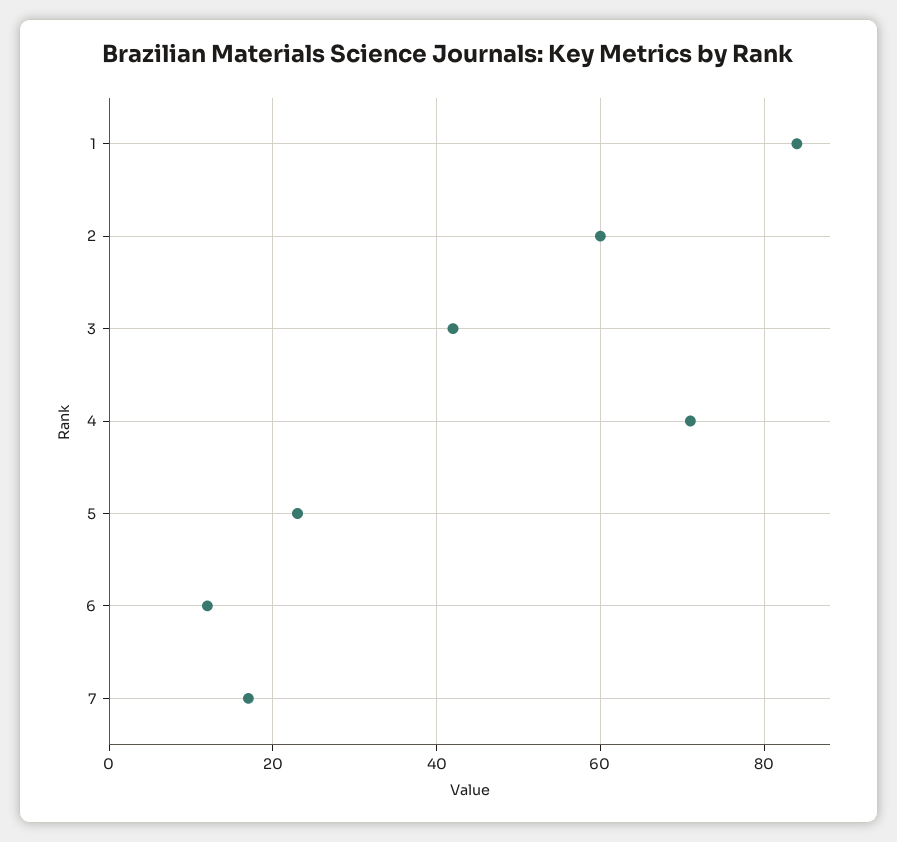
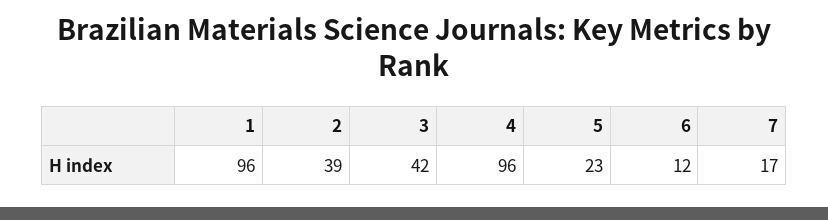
  {
-   "1": 85,
+   "1": 96,
-   "2": 60,
+   "2": 39,
    "3": 42,
-   "4": 70,
+   "4": 96,
    "5": 23,
    "6": 12,
    "7": 17
  }

